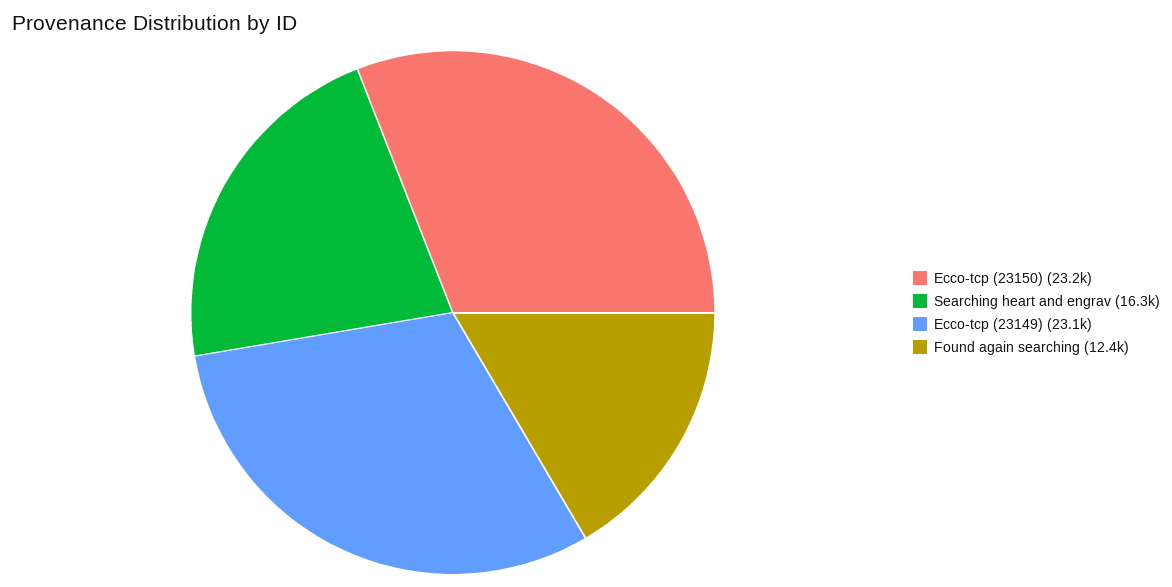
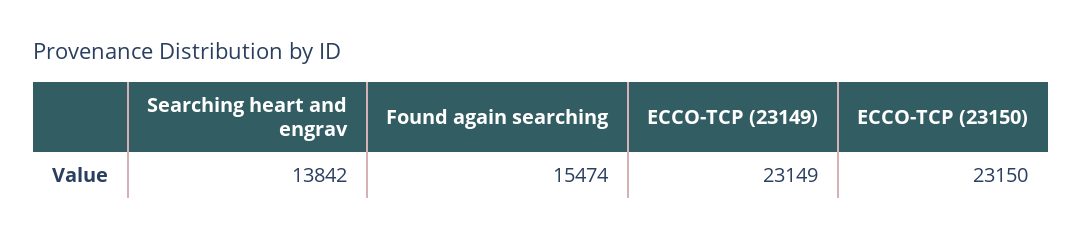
  {
    "Ecco-tcp (23150)": 23150,
-   "Searching heart and engrav": 16300,
+   "Searching heart and engrav": 13842,
    "Ecco-tcp (23149)": 23149,
-   "Found again searching": 12400
+   "Found again searching": 15474
  }

